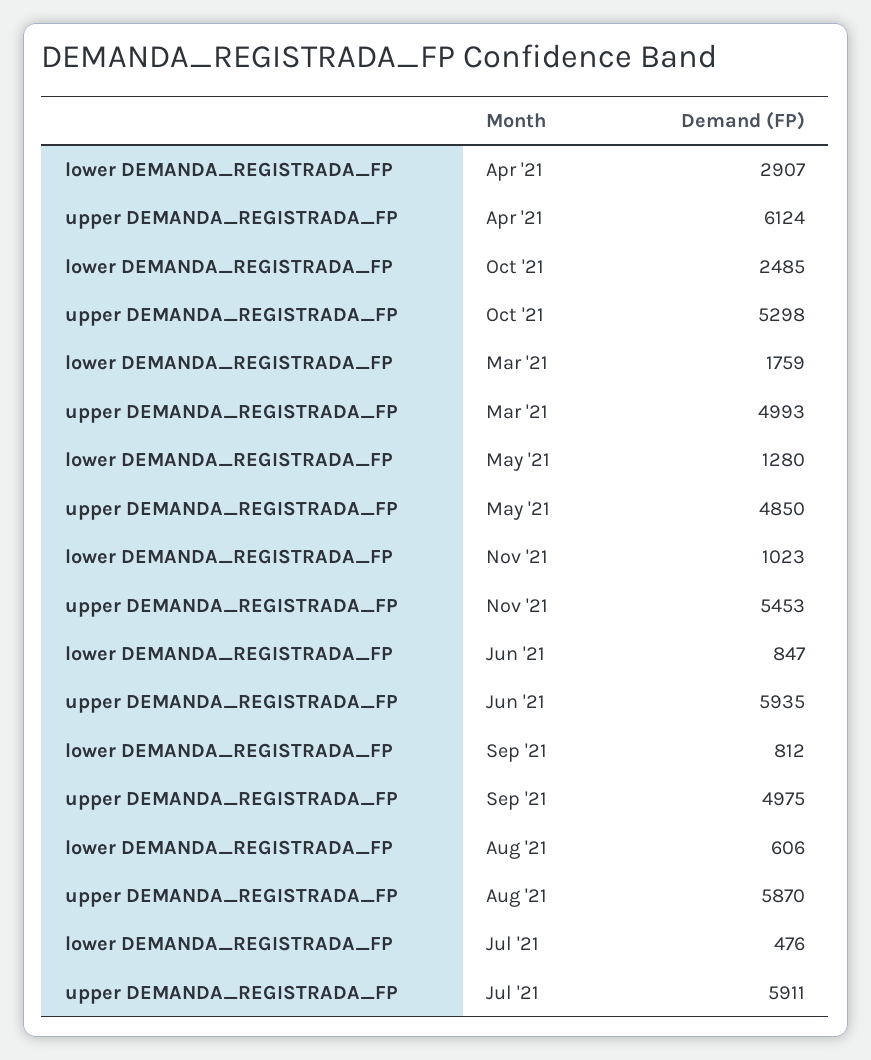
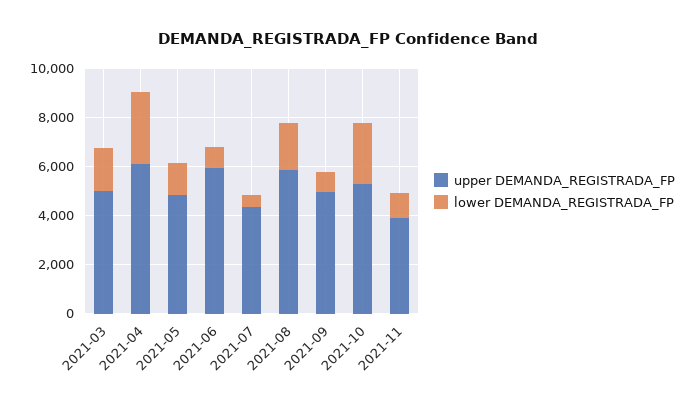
  {
    "lower DEMANDA_REGISTRADA_FP": {
      "Apr '21": 2907,
      "Oct '21": 2485,
      "Mar '21": 1759,
      "May '21": 1280,
      "Nov '21": 1023,
      "Jun '21": 847,
      "Sep '21": 812,
-     "Aug '21": 606,
+     "Aug '21": 2000,
      "Jul '21": 476
    },
    "upper DEMANDA_REGISTRADA_FP": {
      "Apr '21": 6124,
      "Oct '21": 5298,
      "Mar '21": 4993,
      "May '21": 4850,
-     "Nov '21": 5453,
+     "Nov '21": 4000,
      "Jun '21": 5935,
      "Sep '21": 4975,
      "Aug '21": 5870,
-     "Jul '21": 5911
+     "Jul '21": 4500
    }
  }

